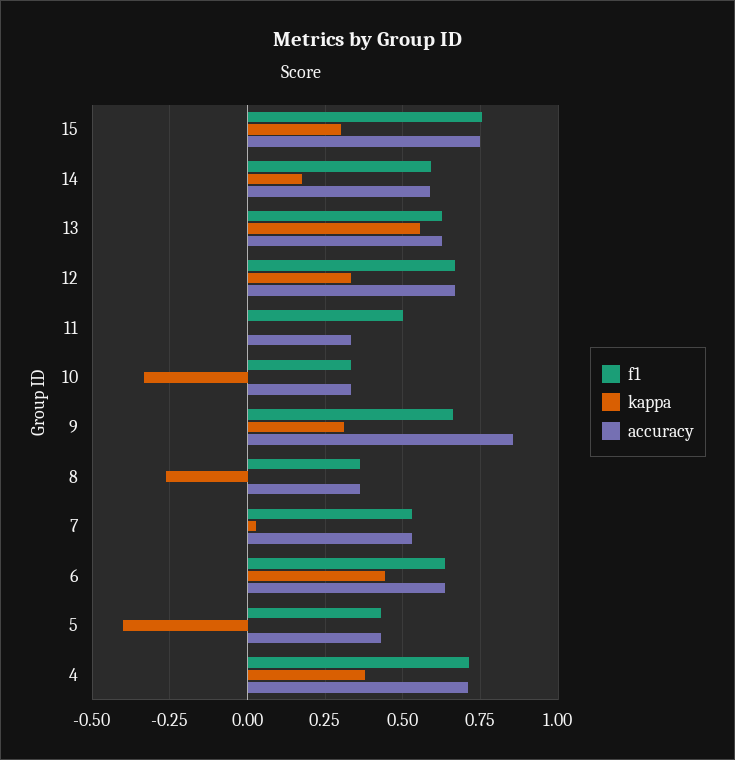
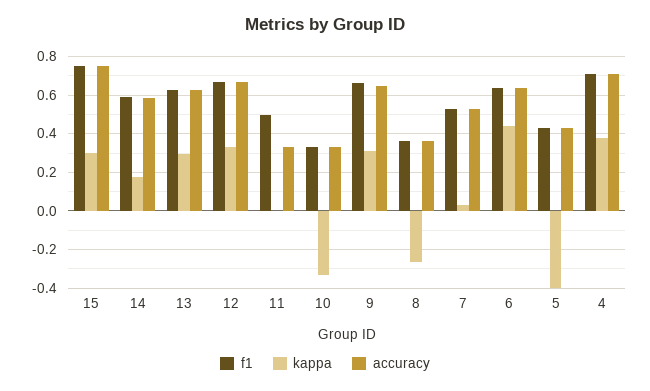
  {
    "f1": {
      "15": 0.75,
      "14": 0.6,
      "13": 0.625,
      "12": 0.675,
      "11": 0.5,
      "10": 0.325,
      "9": 0.65,
      "8": 0.375,
      "7": 0.525,
      "6": 0.625,
      "5": 0.425,
      "4": 0.7
    },
    "kappa": {
      "15": 0.3,
      "14": 0.175,
-     "13": 0.55,
+     "13": 0.3,
      "12": 0.325,
      "11": 0,
      "10": -0.325,
      "9": 0.3,
      "8": -0.25,
      "7": 0.025,
      "6": 0.45,
      "5": -0.4,
      "4": 0.375
    },
    "accuracy": {
      "15": 0.75,
      "14": 0.6,
      "13": 0.625,
      "12": 0.675,
      "11": 0.325,
      "10": 0.325,
-     "9": 0.85,
+     "9": 0.65,
      "8": 0.375,
      "7": 0.525,
      "6": 0.625,
      "5": 0.425,
      "4": 0.7
    }
  }

